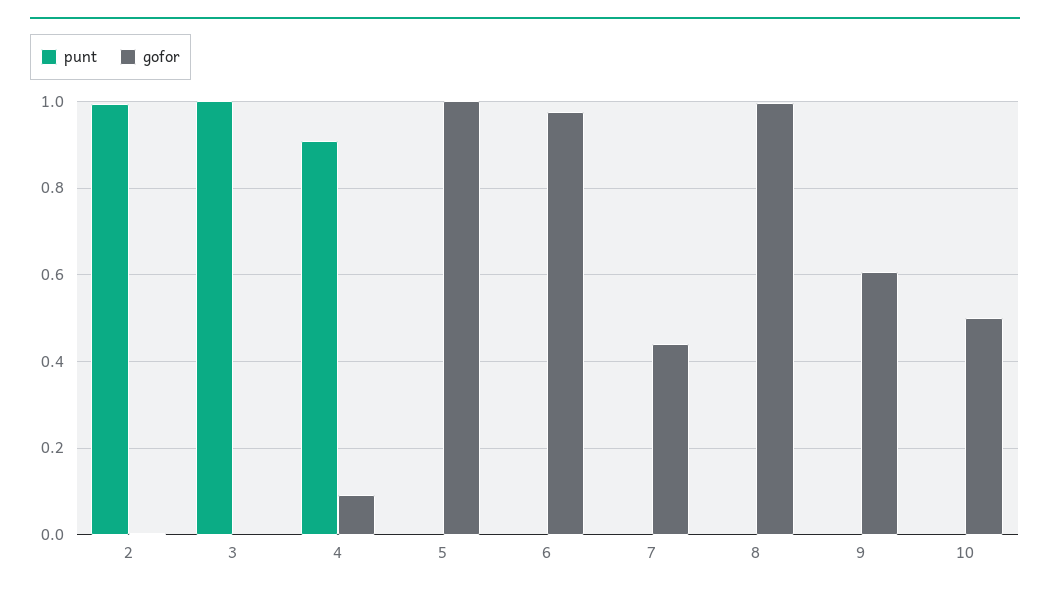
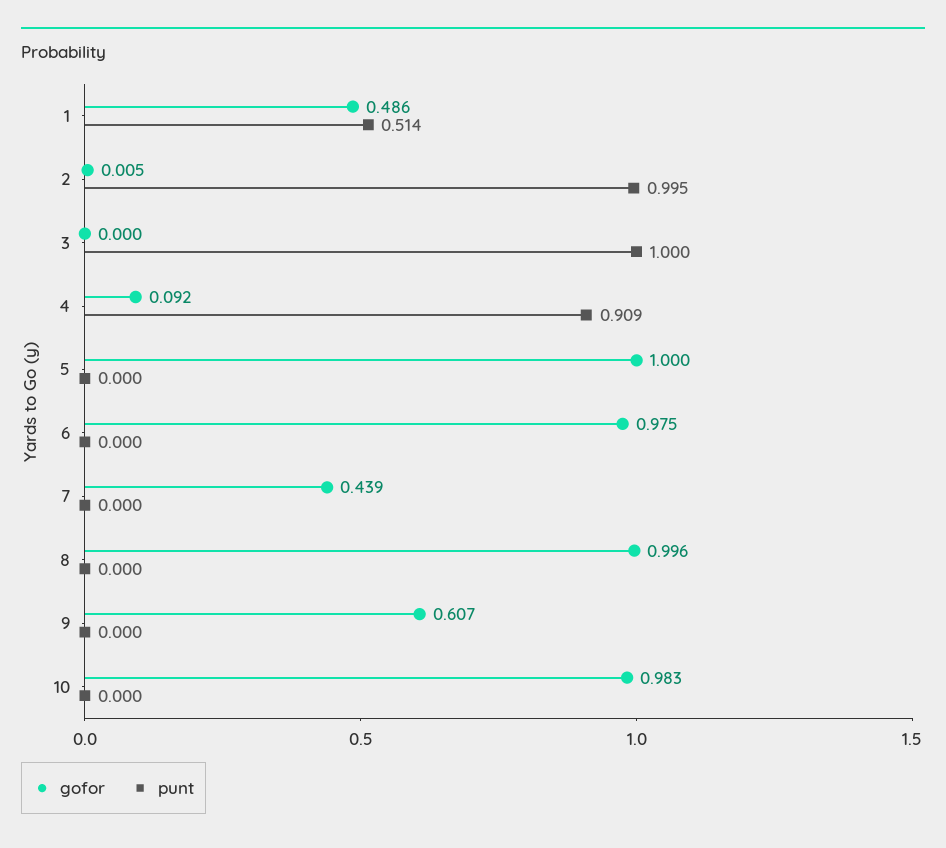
  {
    "punt": {
      "2": 0.995,
      "3": 1,
      "4": 0.909,
      "5": 0,
      "6": 0,
      "7": 0,
      "8": 0,
      "9": 0,
-     "10": 0
+     "10": 0,
+     "1": 0.514
    },
    "gofor": {
      "2": 0.005,
      "3": 0,
      "4": 0.092,
      "5": 1,
      "6": 0.975,
      "7": 0.439,
      "8": 0.996,
      "9": 0.607,
-     "10": 0.5
+     "10": 0.983,
+     "1": 0.486
    }
  }

